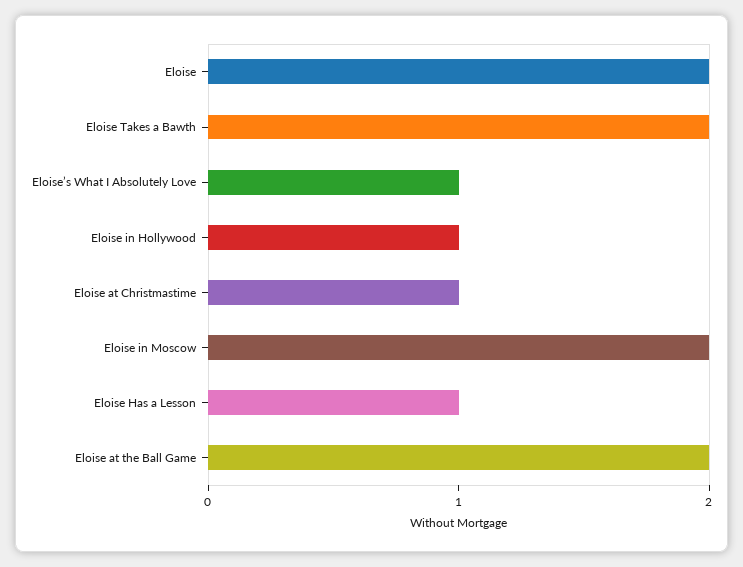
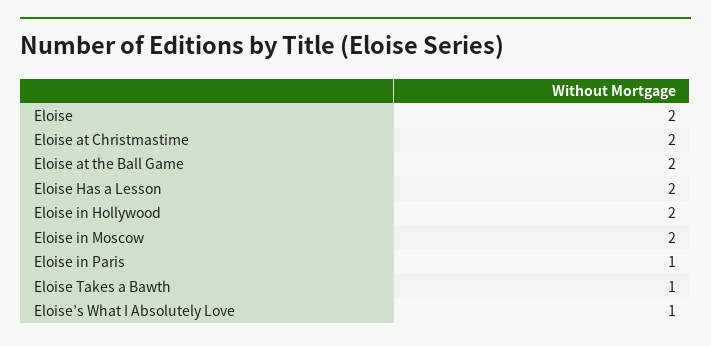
  {
    "Eloise": 2,
-   "Eloise Takes a Bawth": 2,
+   "Eloise Takes a Bawth": 1,
    "Eloise’s What I Absolutely Love": 1,
-   "Eloise in Hollywood": 1,
+   "Eloise in Hollywood": 2,
-   "Eloise at Christmastime": 1,
+   "Eloise at Christmastime": 2,
    "Eloise in Moscow": 2,
-   "Eloise Has a Lesson": 1,
+   "Eloise Has a Lesson": 2,
-   "Eloise at the Ball Game": 2
+   "Eloise at the Ball Game": 2,
+   "Eloise in Paris": 1
  }

